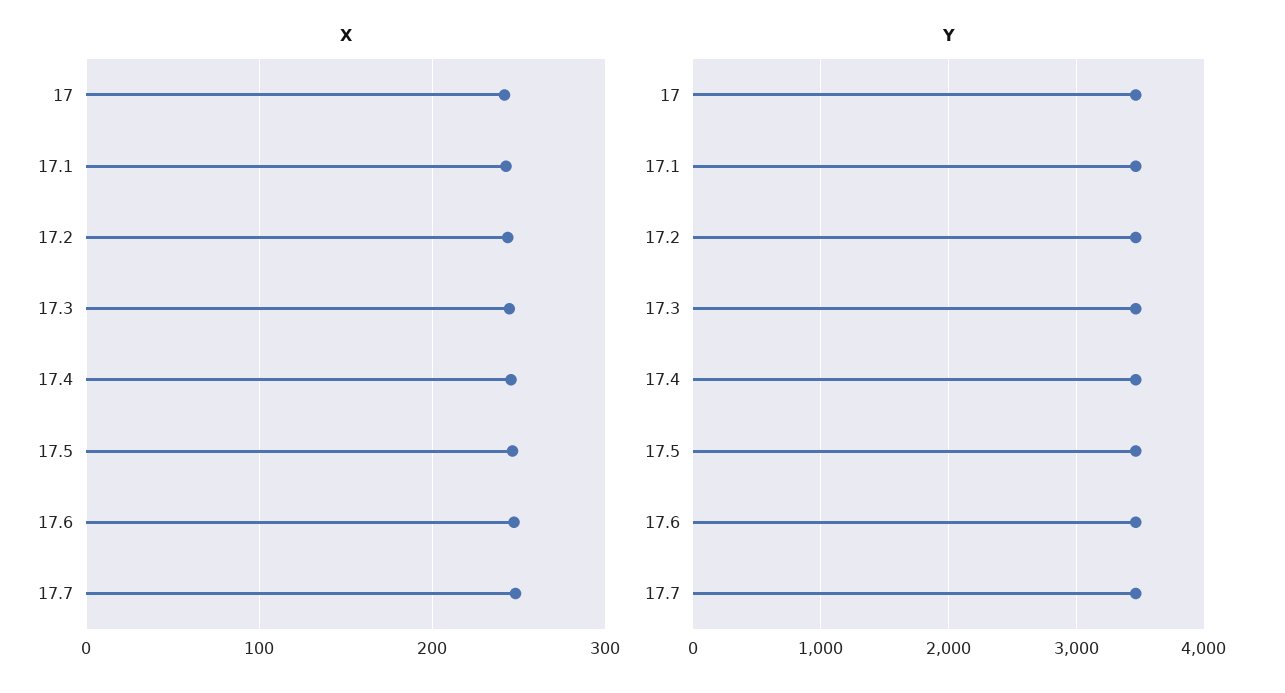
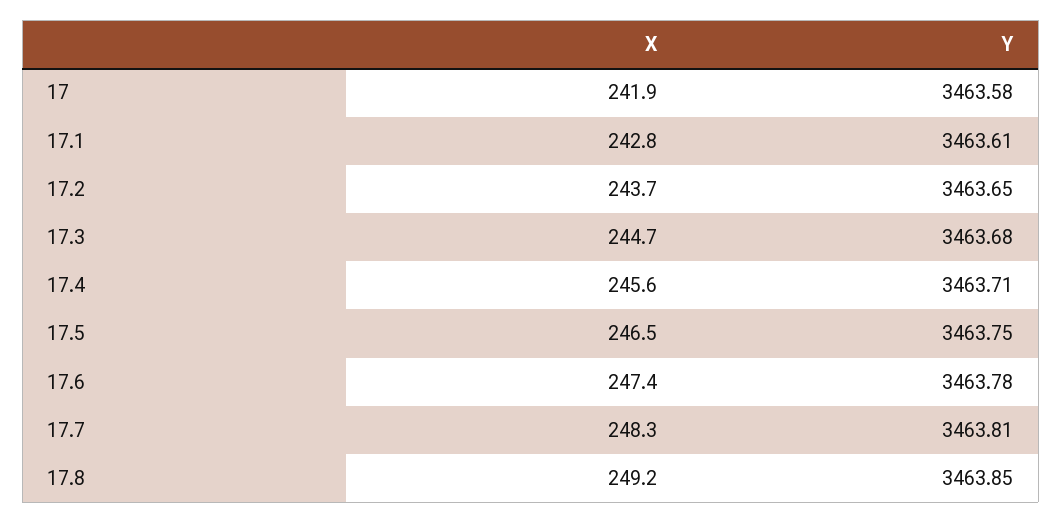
  {
    "X": {
      "17": 241.9,
      "17.1": 242.8,
      "17.2": 243.7,
      "17.3": 244.7,
      "17.4": 245.6,
      "17.5": 246.5,
      "17.6": 247.4,
-     "17.7": 248.3
+     "17.7": 248.3,
+     "17.8": 249.2
    },
    "Y": {
      "17": 3463.58,
      "17.1": 3463.61,
      "17.2": 3463.65,
      "17.3": 3463.68,
      "17.4": 3463.71,
      "17.5": 3463.75,
      "17.6": 3463.78,
-     "17.7": 3463.81
+     "17.7": 3463.81,
+     "17.8": 3463.85
    }
  }

